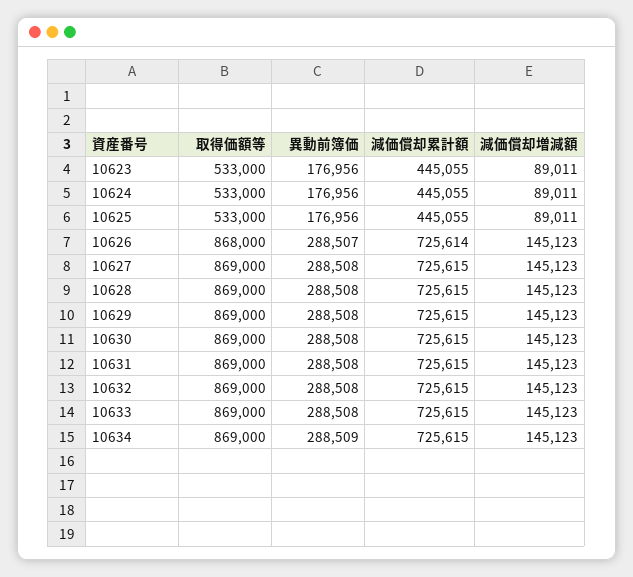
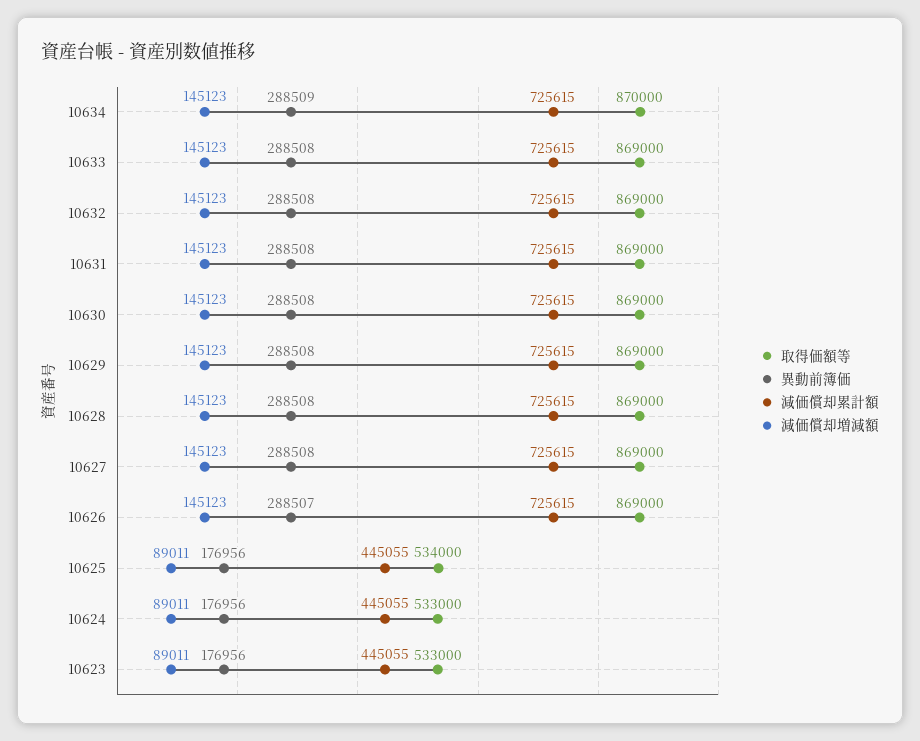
  {
    "取得価額等": {
      "10623": 533000,
      "10624": 533000,
-     "10625": 533000,
+     "10625": 534000,
-     "10626": 868000,
+     "10626": 869000,
      "10627": 869000,
      "10628": 869000,
      "10629": 869000,
      "10630": 869000,
      "10631": 869000,
      "10632": 869000,
      "10633": 869000,
-     "10634": 869000
+     "10634": 870000
    },
    "異動前簿価": {
      "10623": 176956,
      "10624": 176956,
      "10625": 176956,
      "10626": 288507,
      "10627": 288508,
      "10628": 288508,
      "10629": 288508,
      "10630": 288508,
      "10631": 288508,
      "10632": 288508,
      "10633": 288508,
      "10634": 288509
    },
    "減価償却累計額": {
      "10623": 445055,
      "10624": 445055,
      "10625": 445055,
-     "10626": 725614,
+     "10626": 725615,
      "10627": 725615,
      "10628": 725615,
      "10629": 725615,
      "10630": 725615,
      "10631": 725615,
      "10632": 725615,
      "10633": 725615,
      "10634": 725615
    },
    "減価償却増減額": {
      "10623": 89011,
      "10624": 89011,
      "10625": 89011,
      "10626": 145123,
      "10627": 145123,
      "10628": 145123,
      "10629": 145123,
      "10630": 145123,
      "10631": 145123,
      "10632": 145123,
      "10633": 145123,
      "10634": 145123
    }
  }

